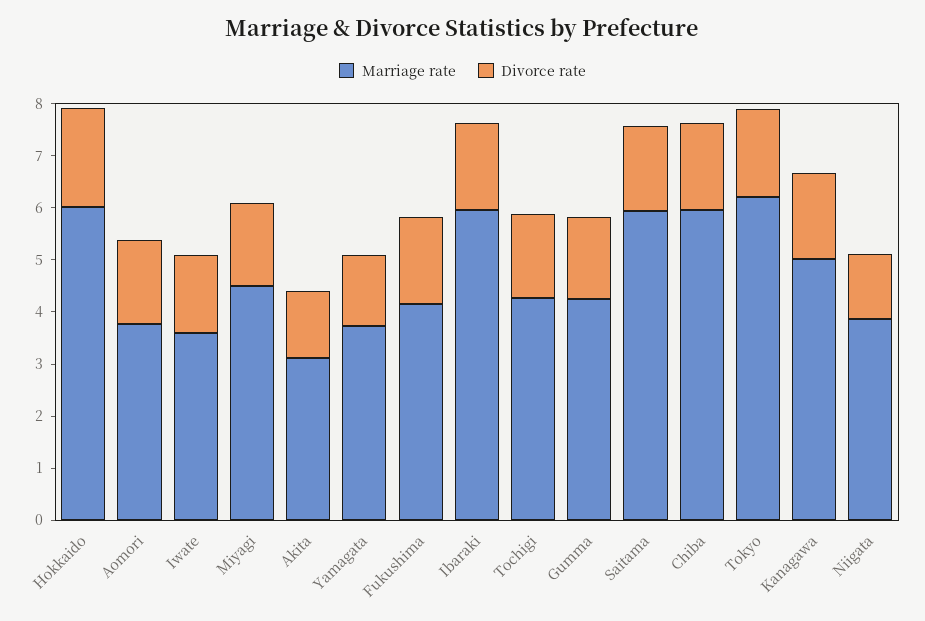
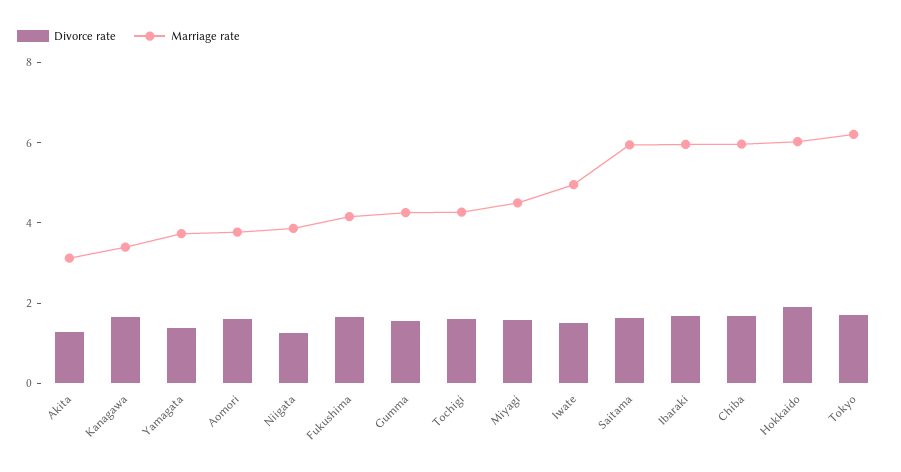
  {
    "Marriage rate": {
      "Hokkaido": 6,
      "Aomori": 3.8,
-     "Iwate": 3.6,
+     "Iwate": 5,
      "Miyagi": 4.4,
      "Akita": 3.2,
      "Yamagata": 3.8,
      "Fukushima": 4.2,
      "Ibaraki": 6,
      "Tochigi": 4.2,
      "Gumma": 4.2,
      "Saitama": 6,
      "Chiba": 6,
      "Tokyo": 6.2,
-     "Kanagawa": 5,
+     "Kanagawa": 3.5,
      "Niigata": 3.8
    },
    "Divorce rate": {
      "Hokkaido": 1.8,
      "Aomori": 1.6,
      "Iwate": 1.4,
      "Miyagi": 1.6,
      "Akita": 1.2,
      "Yamagata": 1.4,
      "Fukushima": 1.6,
      "Ibaraki": 1.6,
      "Tochigi": 1.6,
      "Gumma": 1.6,
      "Saitama": 1.6,
      "Chiba": 1.6,
      "Tokyo": 1.8,
      "Kanagawa": 1.6,
      "Niigata": 1.2
    }
  }

